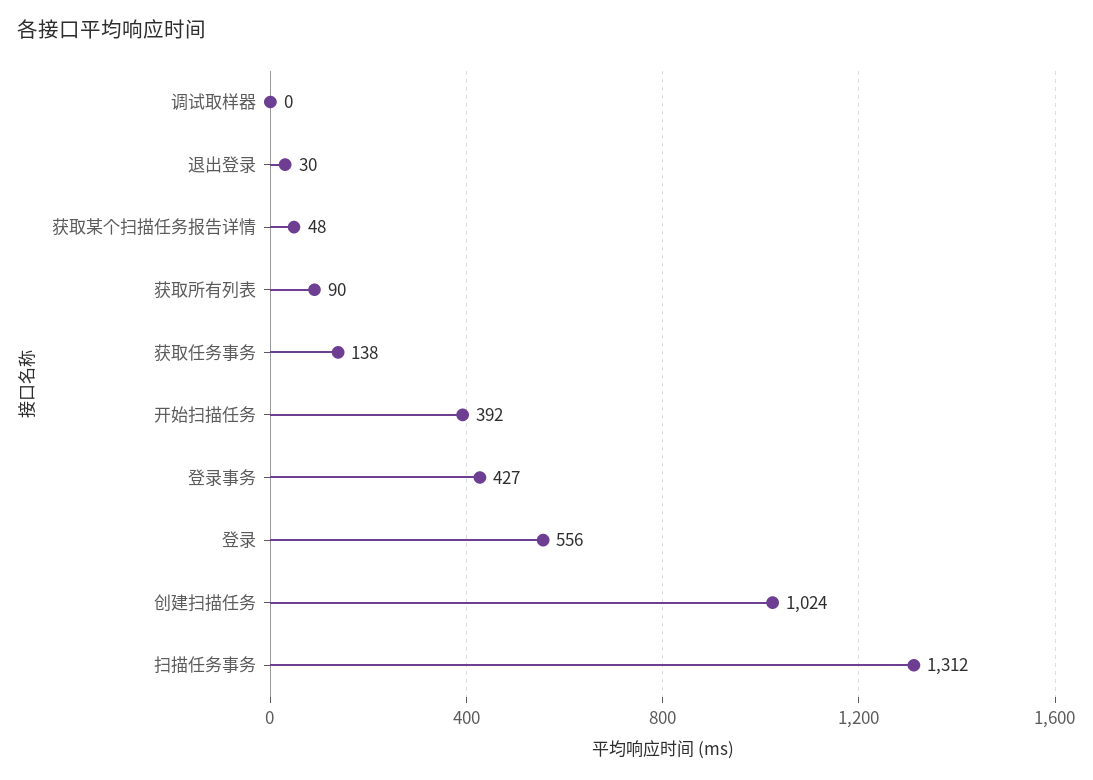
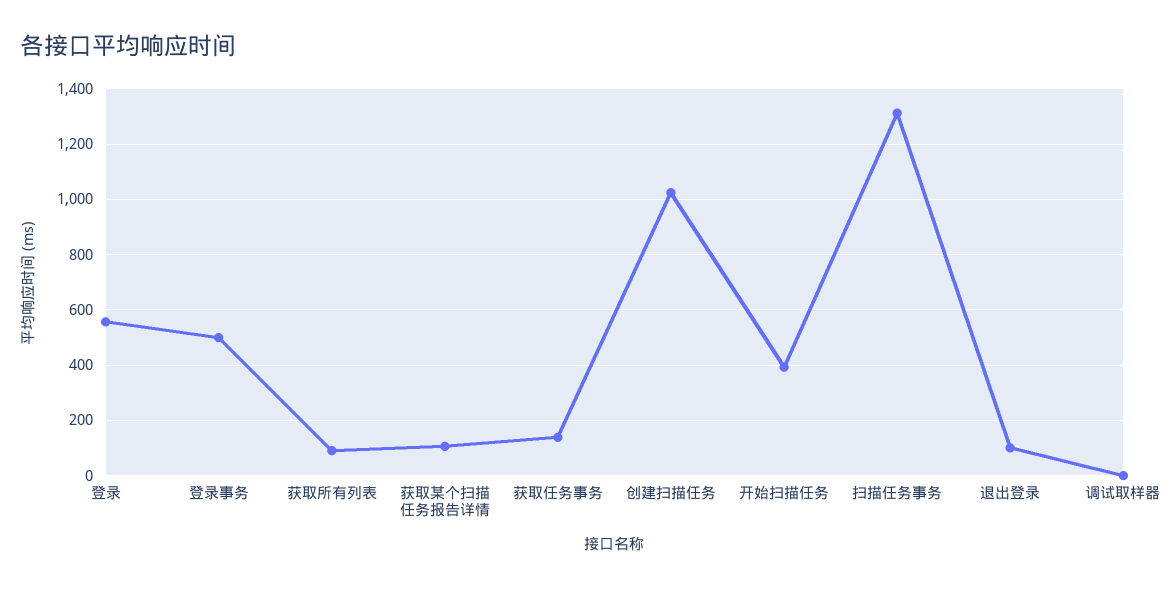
  {
    "调试取样器": 0,
-   "退出登录": 30,
+   "退出登录": 100,
-   "获取某个扫描任务报告详情": 48,
+   "获取某个扫描任务报告详情": 100,
    "获取所有列表": 90,
    "获取任务事务": 138,
    "开始扫描任务": 392,
-   "登录事务": 427,
+   "登录事务": 500,
    "登录": 556,
    "创建扫描任务": 1024,
    "扫描任务事务": 1312
  }

